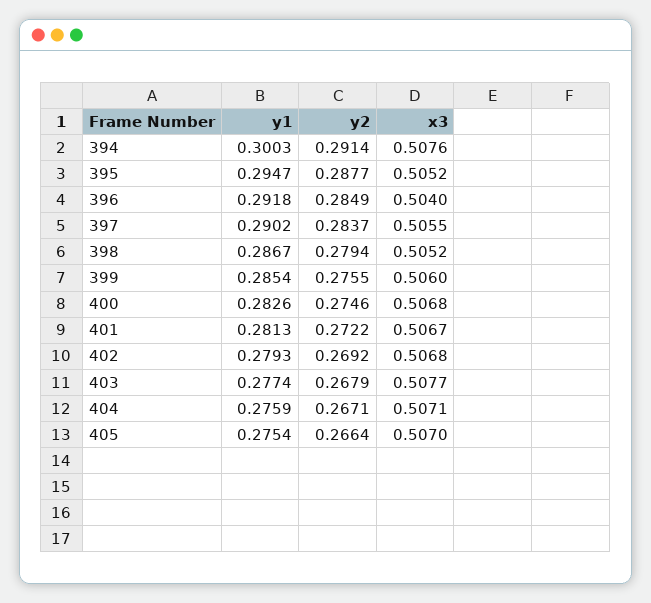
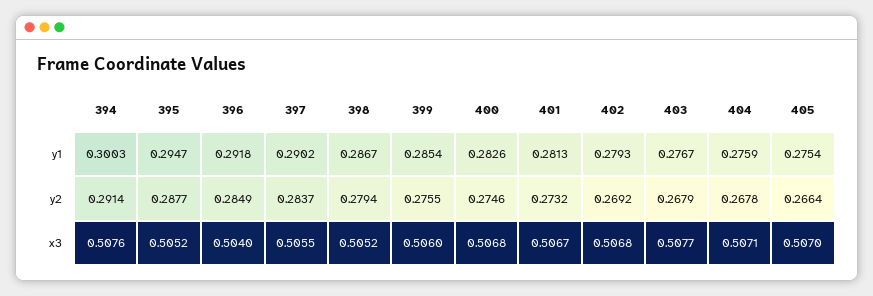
  {
    "y1": {
      "394": 0.3003,
      "395": 0.2947,
      "396": 0.2918,
      "397": 0.2902,
      "398": 0.2867,
      "399": 0.2854,
      "400": 0.2826,
      "401": 0.2813,
      "402": 0.2793,
-     "403": 0.2774,
+     "403": 0.2767,
      "404": 0.2759,
      "405": 0.2754
    },
    "y2": {
      "394": 0.2914,
      "395": 0.2877,
      "396": 0.2849,
      "397": 0.2837,
      "398": 0.2794,
      "399": 0.2755,
      "400": 0.2746,
-     "401": 0.2722,
+     "401": 0.2732,
      "402": 0.2692,
      "403": 0.2679,
-     "404": 0.2671,
+     "404": 0.2678,
      "405": 0.2664
    },
    "x3": {
      "394": 0.5076,
      "395": 0.5052,
      "396": 0.504,
      "397": 0.5055,
      "398": 0.5052,
      "399": 0.506,
      "400": 0.5068,
      "401": 0.5067,
      "402": 0.5068,
      "403": 0.5077,
      "404": 0.5071,
      "405": 0.507
    }
  }

